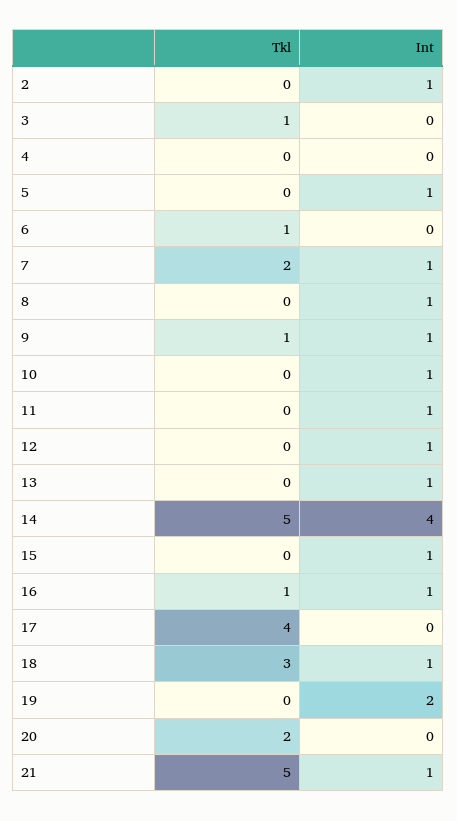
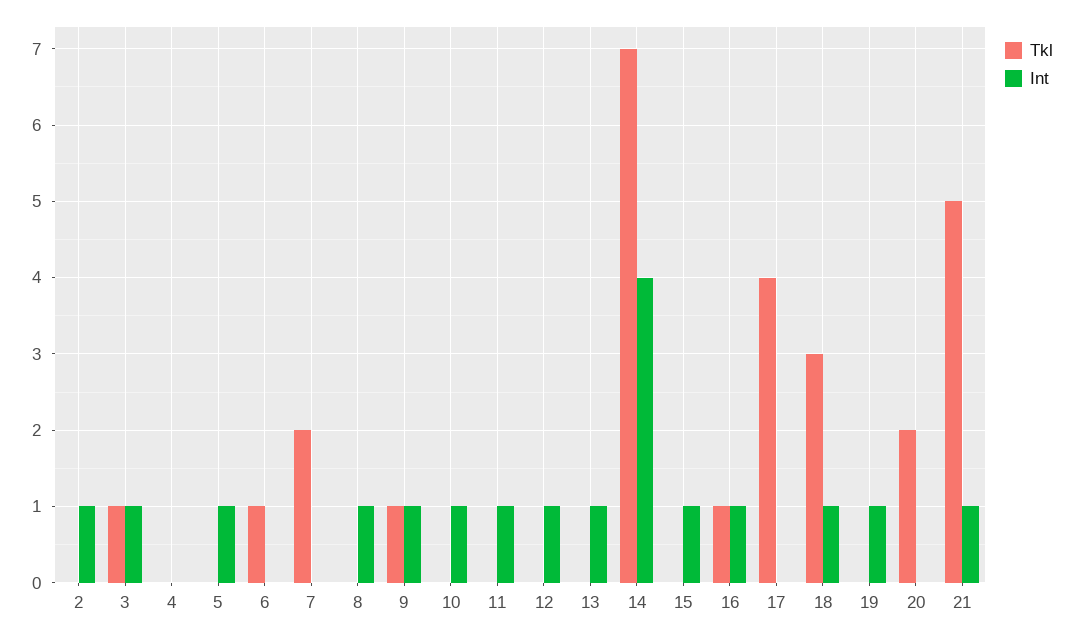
  {
    "Tkl": {
      "2": 0,
      "3": 1,
      "4": 0,
      "5": 0,
      "6": 1,
      "7": 2,
      "8": 0,
      "9": 1,
      "10": 0,
      "11": 0,
      "12": 0,
      "13": 0,
-     "14": 5,
+     "14": 7,
      "15": 0,
      "16": 1,
      "17": 4,
      "18": 3,
      "19": 0,
      "20": 2,
      "21": 5
    },
    "Int": {
      "2": 1,
-     "3": 0,
+     "3": 1,
      "4": 0,
      "5": 1,
      "6": 0,
-     "7": 1,
+     "7": 0,
      "8": 1,
      "9": 1,
      "10": 1,
      "11": 1,
      "12": 1,
      "13": 1,
      "14": 4,
      "15": 1,
      "16": 1,
      "17": 0,
      "18": 1,
-     "19": 2,
+     "19": 1,
      "20": 0,
      "21": 1
    }
  }

